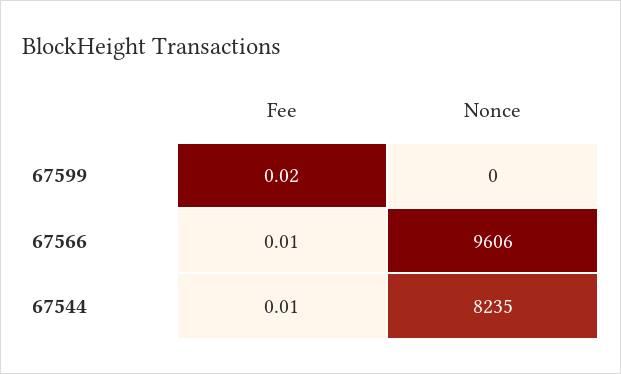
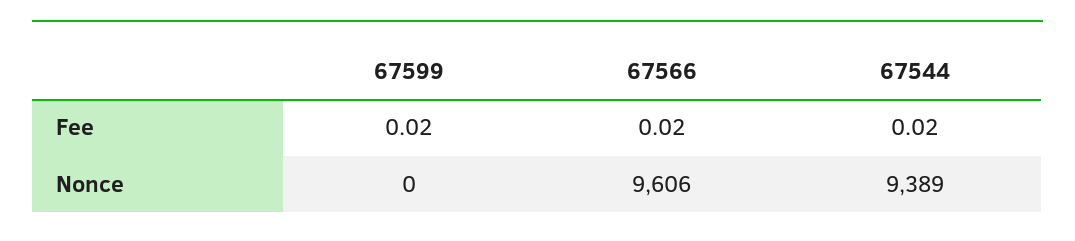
  {
    "Fee": {
      "67599": 0.02,
-     "67566": 0.01,
+     "67566": 0.02,
-     "67544": 0.01
+     "67544": 0.02
    },
    "Nonce": {
      "67599": 0,
      "67566": 9606,
-     "67544": 8235
+     "67544": 9389
    }
  }

